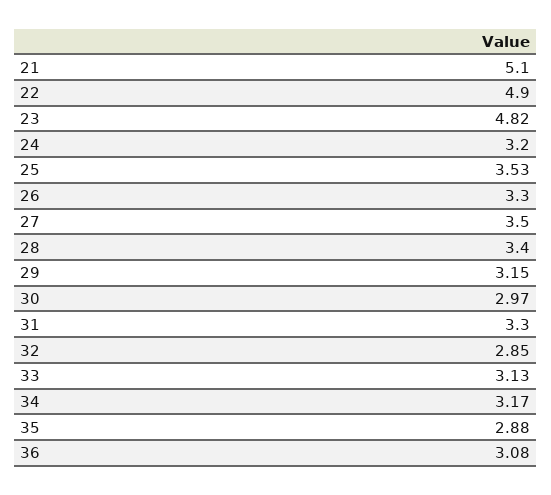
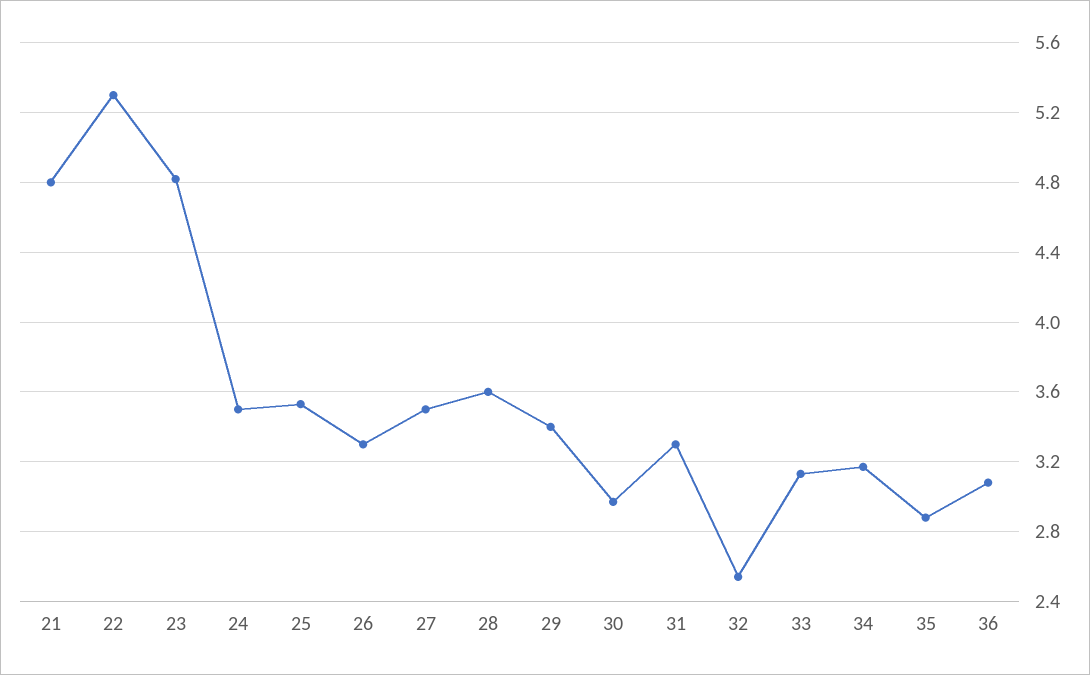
  {
-   "21": 5.1,
+   "21": 4.8,
-   "22": 4.9,
+   "22": 5.3,
    "23": 4.82,
-   "24": 3.2,
+   "24": 3.5,
    "25": 3.53,
    "26": 3.3,
    "27": 3.5,
-   "28": 3.4,
+   "28": 3.6,
-   "29": 3.15,
+   "29": 3.4,
    "30": 2.97,
    "31": 3.3,
-   "32": 2.85,
+   "32": 2.55,
    "33": 3.13,
    "34": 3.17,
    "35": 2.88,
    "36": 3.08
  }

